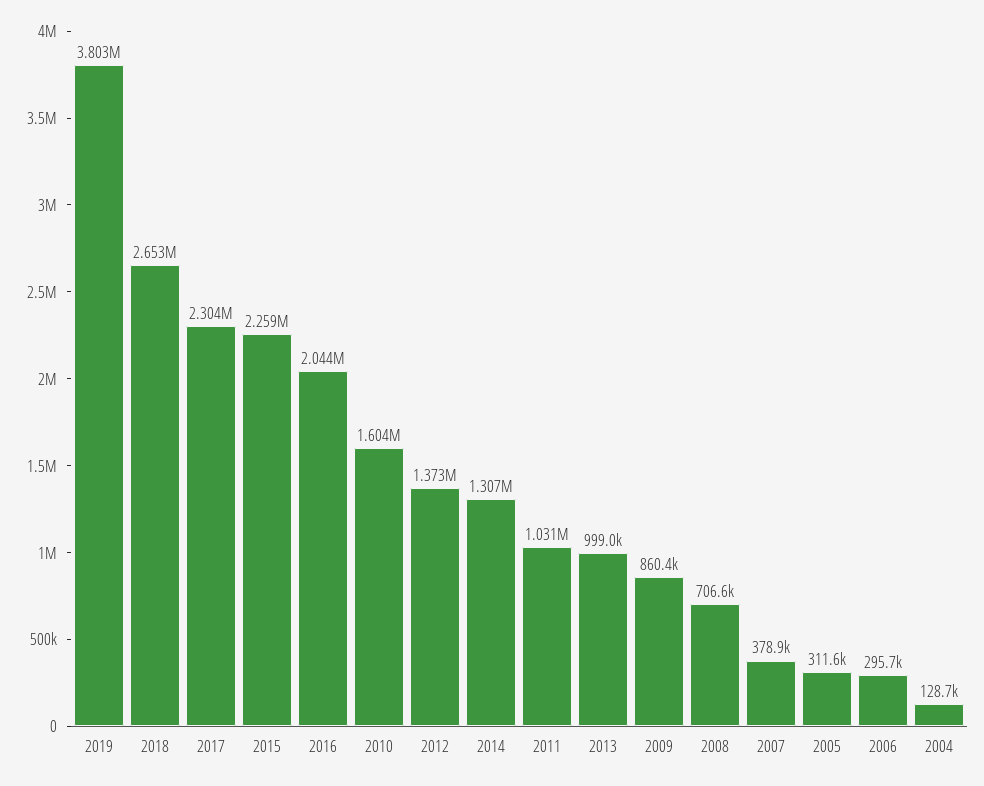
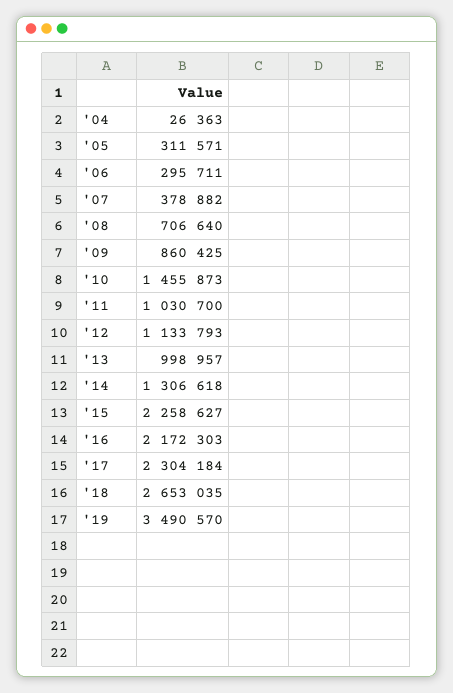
  {
-   "2019": 3803000,
+   "2019": 3490570,
    "2018": 2653035,
    "2017": 2304184,
    "2015": 2258627,
-   "2016": 2044000,
+   "2016": 2172303,
-   "2010": 1604000,
+   "2010": 1455873,
-   "2012": 1373000,
+   "2012": 1133793,
    "2014": 1306618,
    "2011": 1030700,
    "2013": 998957,
    "2009": 860425,
    "2008": 706640,
    "2007": 378882,
    "2005": 311571,
    "2006": 295711,
-   "2004": 128700
+   "2004": 26363
  }

